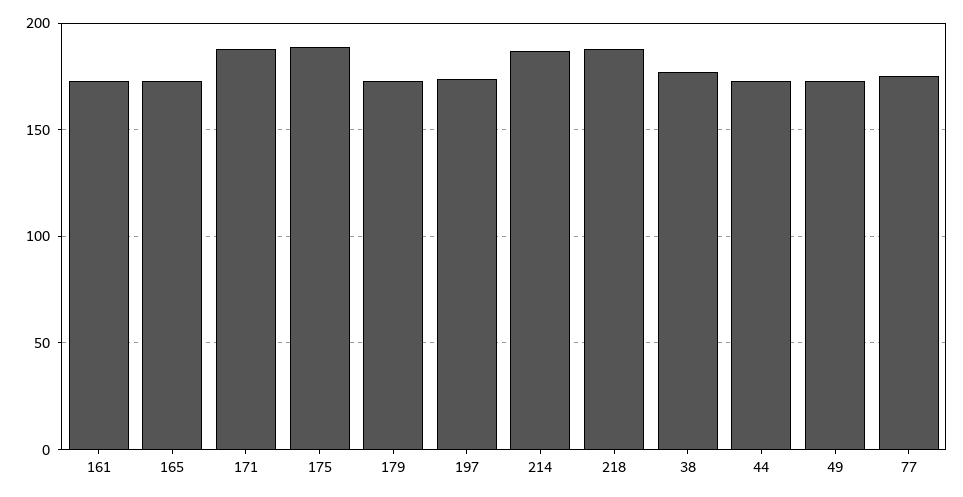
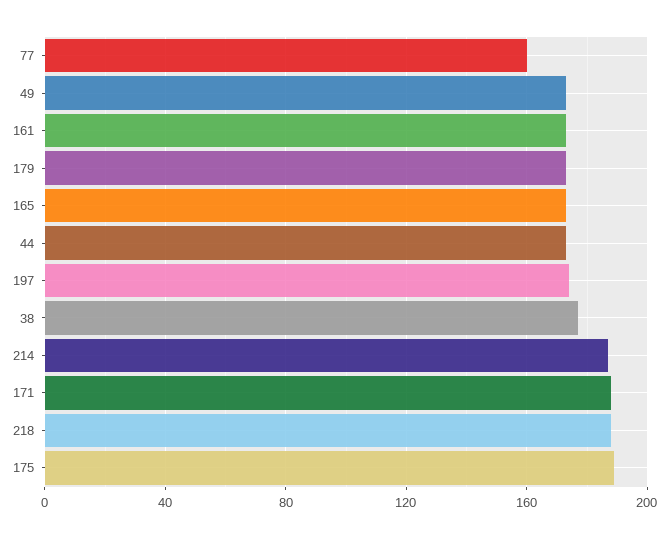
  {
    "161": 175,
    "165": 175,
    "171": 190,
    "175": 190,
    "179": 175,
    "197": 175,
    "214": 185,
    "218": 190,
    "38": 175,
    "44": 175,
    "49": 175,
-   "77": 175
+   "77": 160
  }

